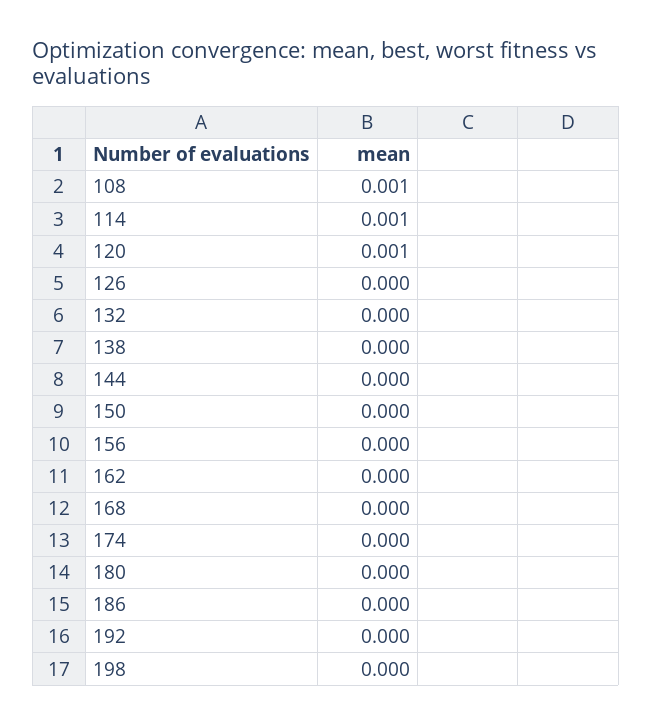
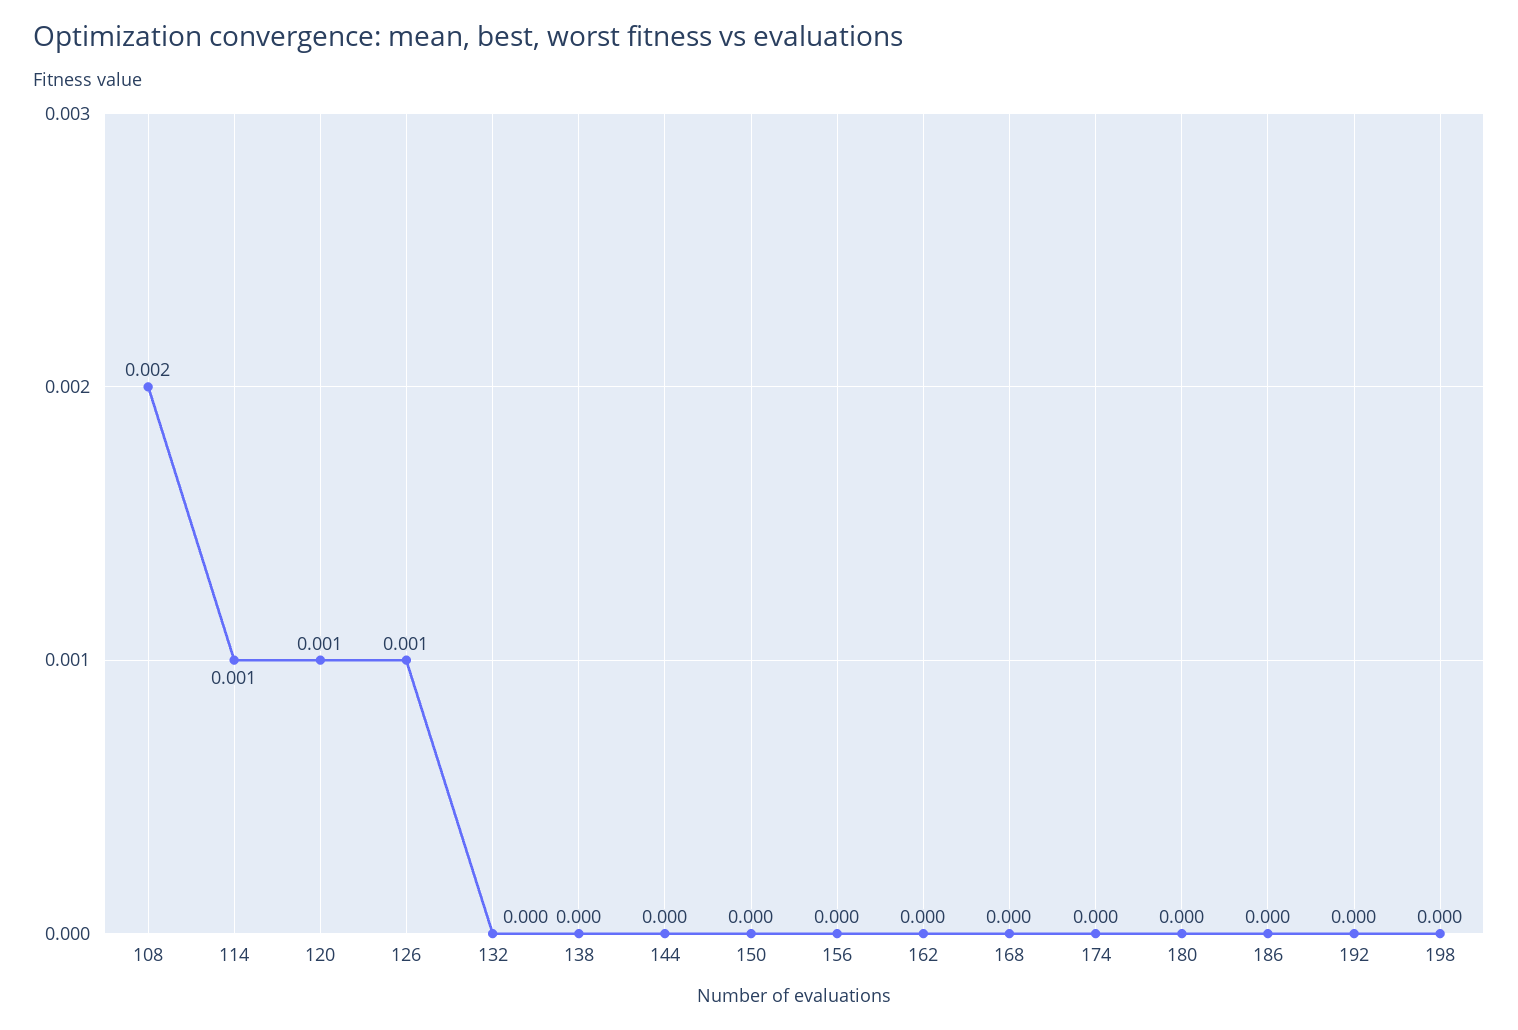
  {
-   "108": 0.001,
+   "108": 0.002,
    "114": 0.001,
    "120": 0.001,
-   "126": 0,
+   "126": 0.001,
    "132": 0,
    "138": 0,
    "144": 0,
    "150": 0,
    "156": 0,
    "162": 0,
    "168": 0,
    "174": 0,
    "180": 0,
    "186": 0,
    "192": 0,
    "198": 0
  }

